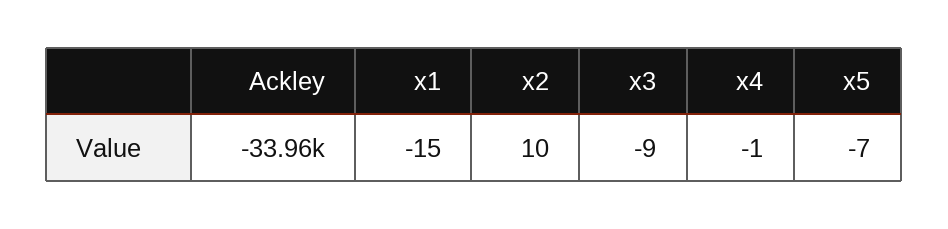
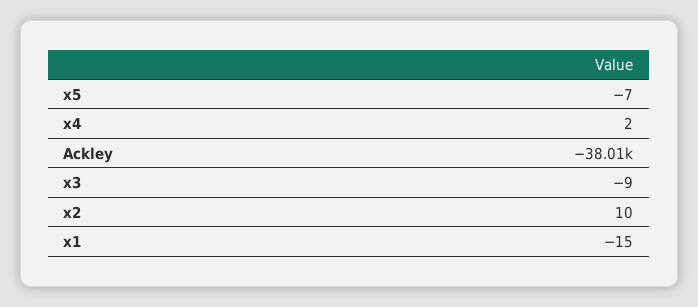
  {
-   "Ackley": -33960,
+   "Ackley": -38010,
    "x1": -15,
    "x2": 10,
    "x3": -9,
-   "x4": -1,
+   "x4": 2,
    "x5": -7
  }

